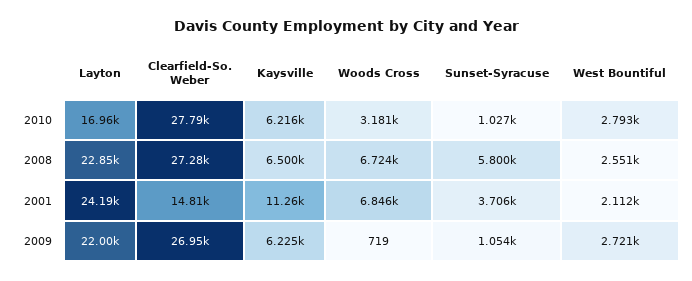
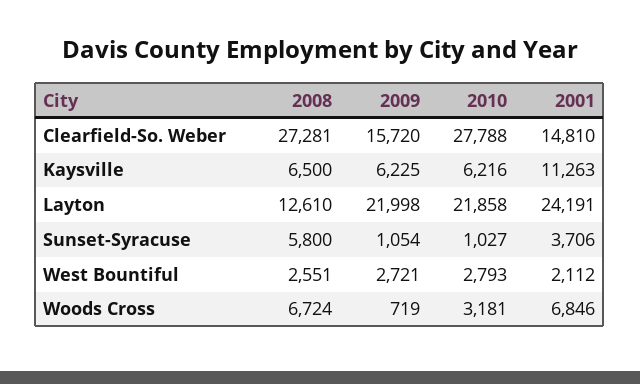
  {
    "Layton": {
-     "2010": 16960,
+     "2010": 21858,
-     "2008": 22850,
+     "2008": 12610,
      "2001": 24191,
      "2009": 21998
    },
    "Clearfield-So. Weber": {
      "2010": 27788,
      "2008": 27281,
      "2001": 14810,
-     "2009": 26950
+     "2009": 15720
    },
    "Kaysville": {
      "2010": 6216,
      "2008": 6500,
      "2001": 11263,
      "2009": 6225
    },
    "Woods Cross": {
      "2010": 3181,
      "2008": 6724,
      "2001": 6846,
      "2009": 719
    },
    "Sunset-Syracuse": {
      "2010": 1027,
      "2008": 5800,
      "2001": 3706,
      "2009": 1054
    },
    "West Bountiful": {
      "2010": 2793,
      "2008": 2551,
      "2001": 2112,
      "2009": 2721
    }
  }

